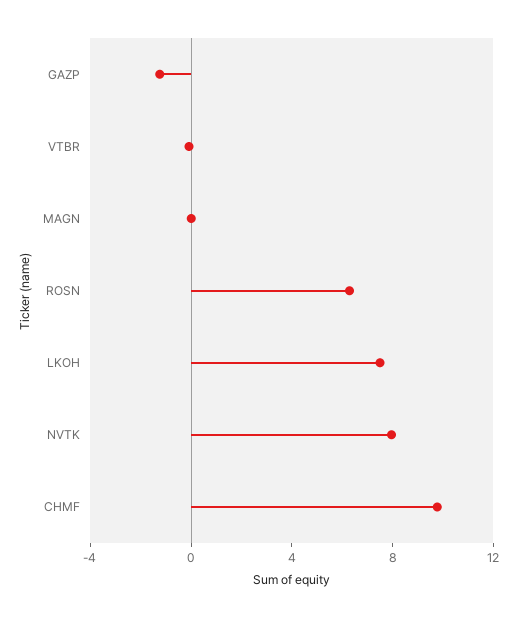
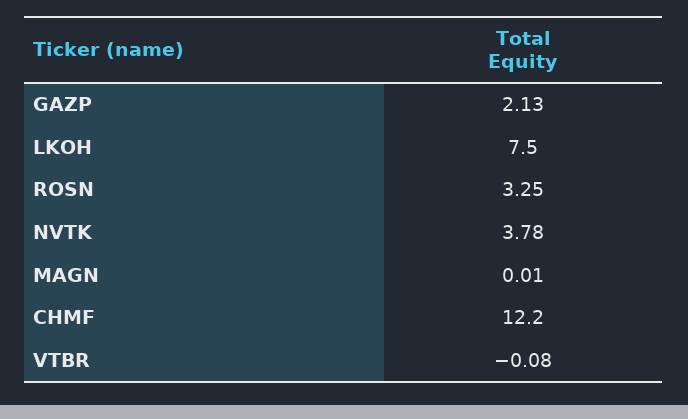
  {
-   "GAZP": -1,
+   "GAZP": 2.13,
    "VTBR": -0.08,
    "MAGN": 0.01,
-   "ROSN": 6,
+   "ROSN": 3.25,
    "LKOH": 7.5,
-   "NVTK": 8,
+   "NVTK": 3.78,
-   "CHMF": 10
+   "CHMF": 12.2
  }

